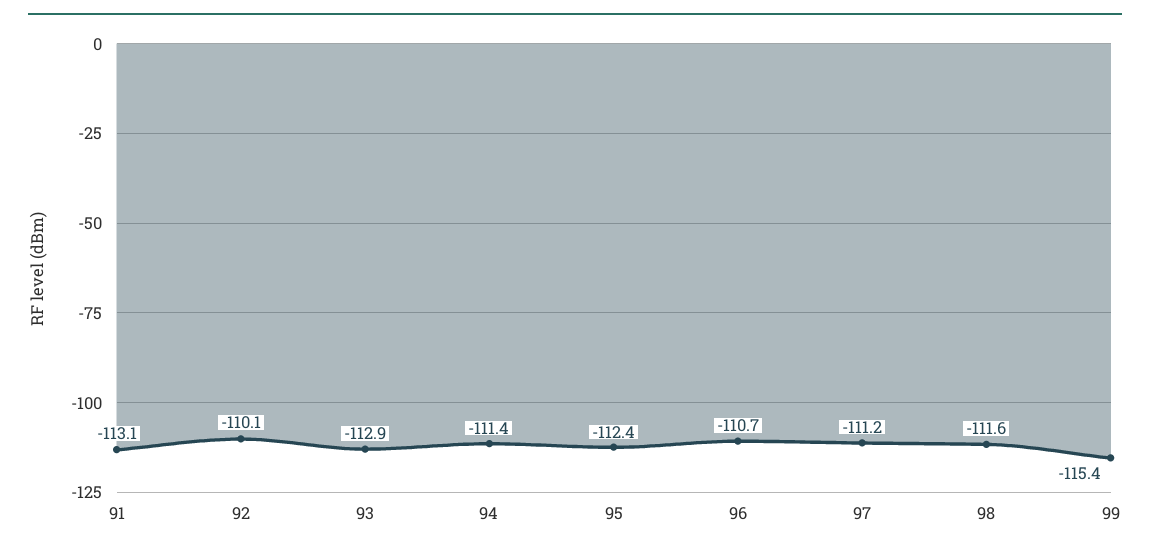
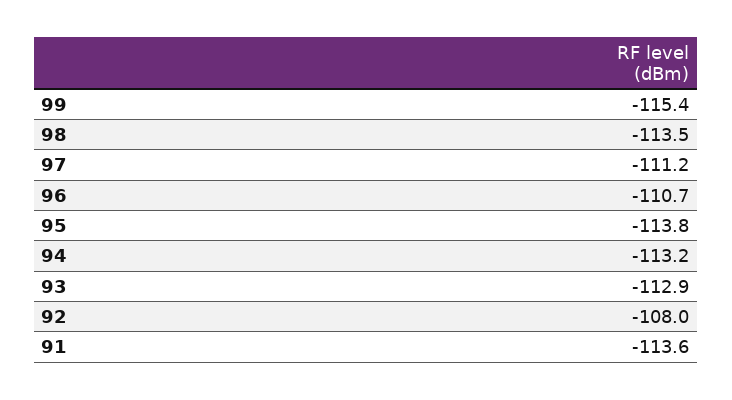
  {
-   "91": -113.1,
+   "91": -113.6,
-   "92": -110.1,
+   "92": -108,
    "93": -112.9,
-   "94": -111.4,
+   "94": -113.2,
-   "95": -112.4,
+   "95": -113.8,
    "96": -110.7,
    "97": -111.2,
-   "98": -111.6,
+   "98": -113.5,
    "99": -115.4
  }

